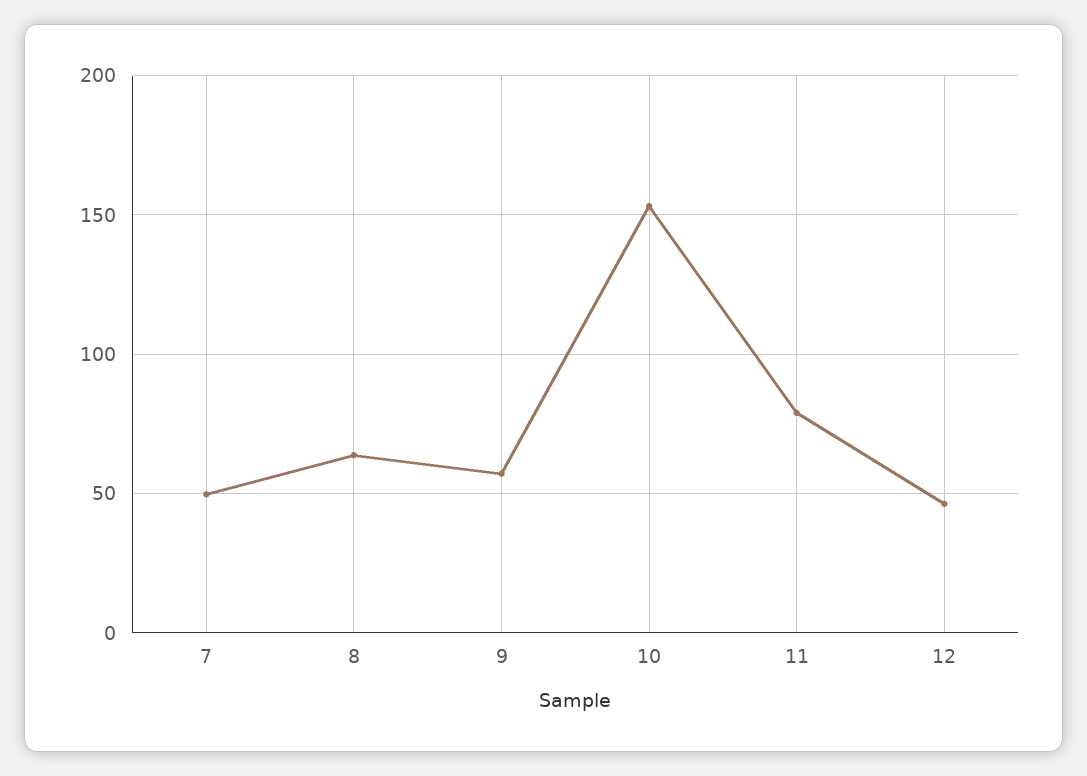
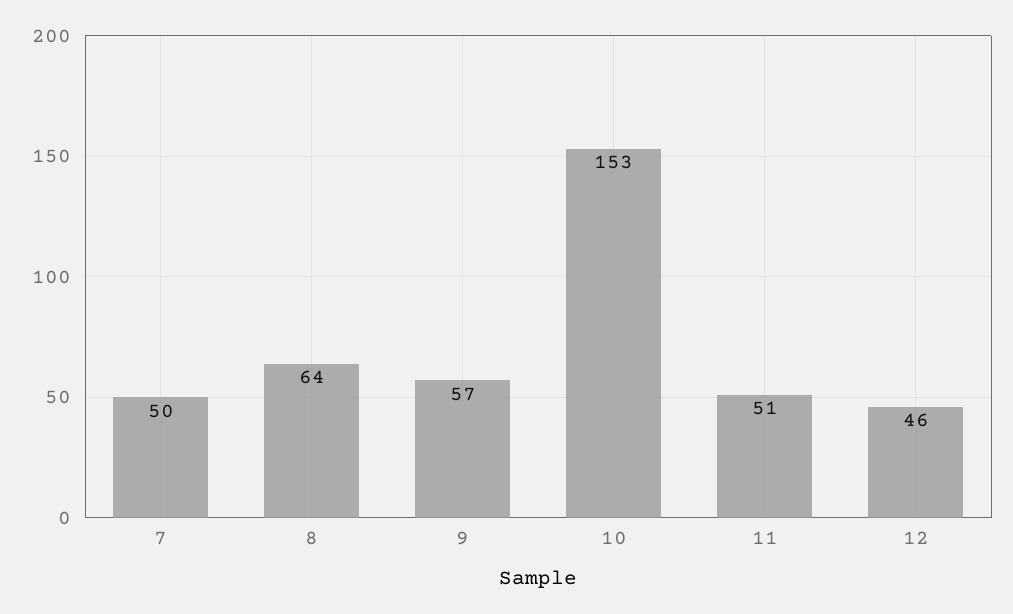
  {
    "7": 50,
    "8": 64,
    "9": 57,
    "10": 153,
-   "11": 80,
+   "11": 51,
    "12": 46
  }

